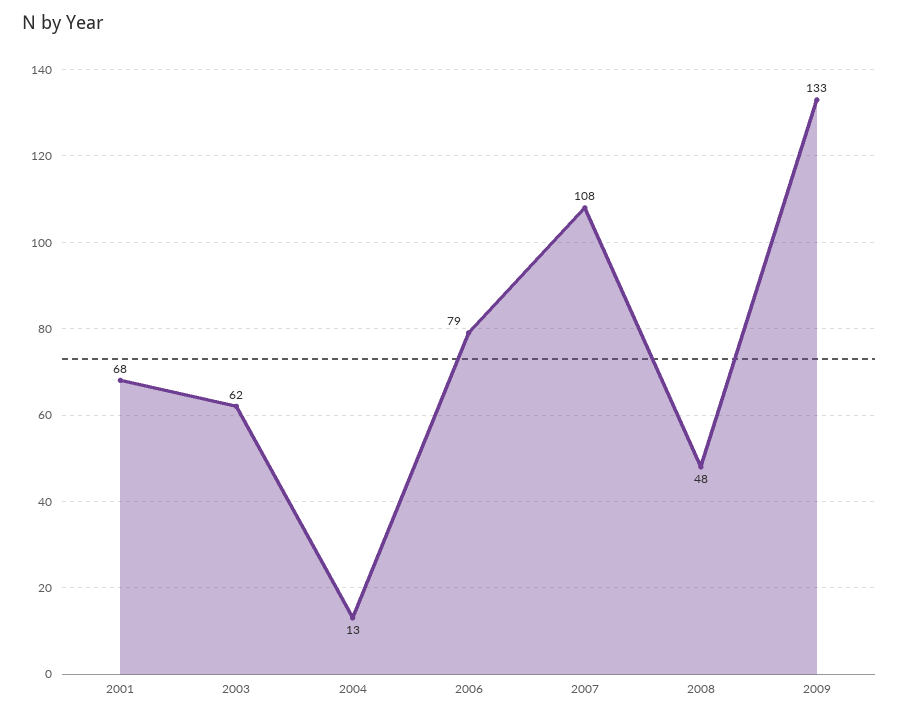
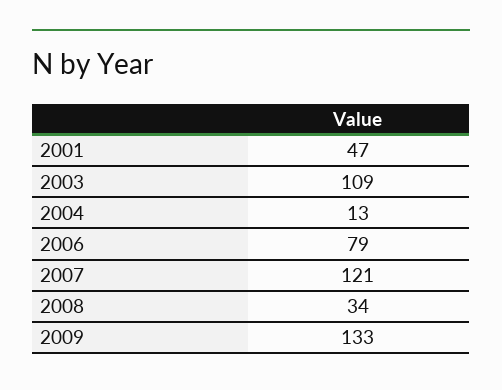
  {
-   "2001": 68,
+   "2001": 47,
-   "2003": 62,
+   "2003": 109,
    "2004": 13,
    "2006": 79,
-   "2007": 108,
+   "2007": 121,
-   "2008": 48,
+   "2008": 34,
    "2009": 133
  }

